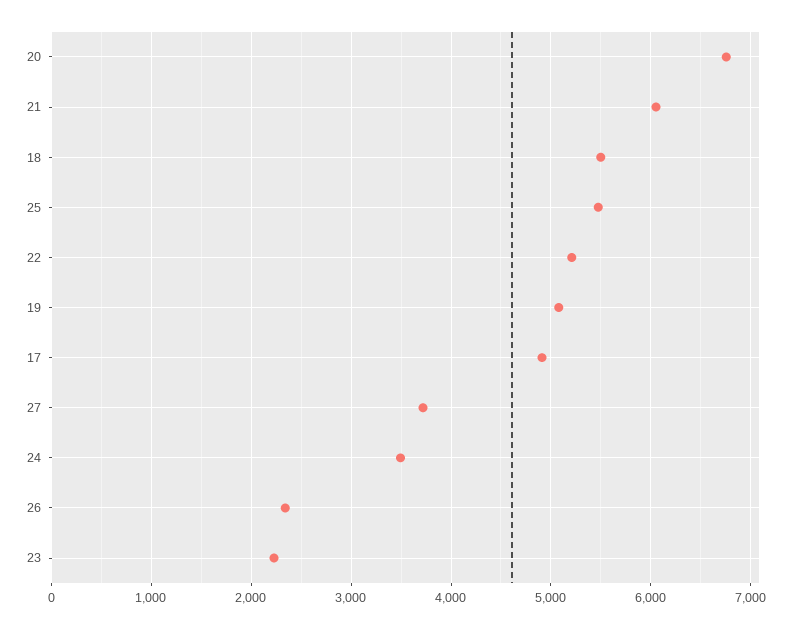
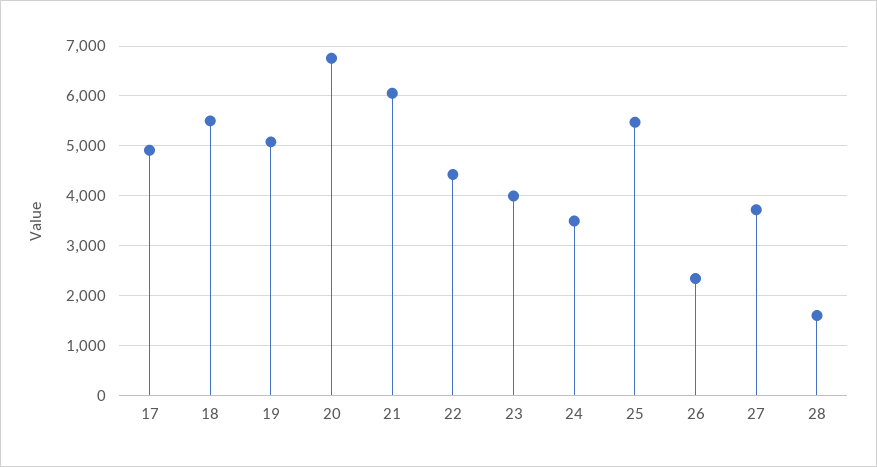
  {
    "20": 6800,
    "21": 6100,
    "18": 5500,
    "25": 5500,
-   "22": 5200,
+   "22": 4400,
    "19": 5100,
    "17": 4900,
    "27": 3700,
    "24": 3500,
    "26": 2300,
-   "23": 2200
+   "23": 4000,
+   "28": 1600
  }

